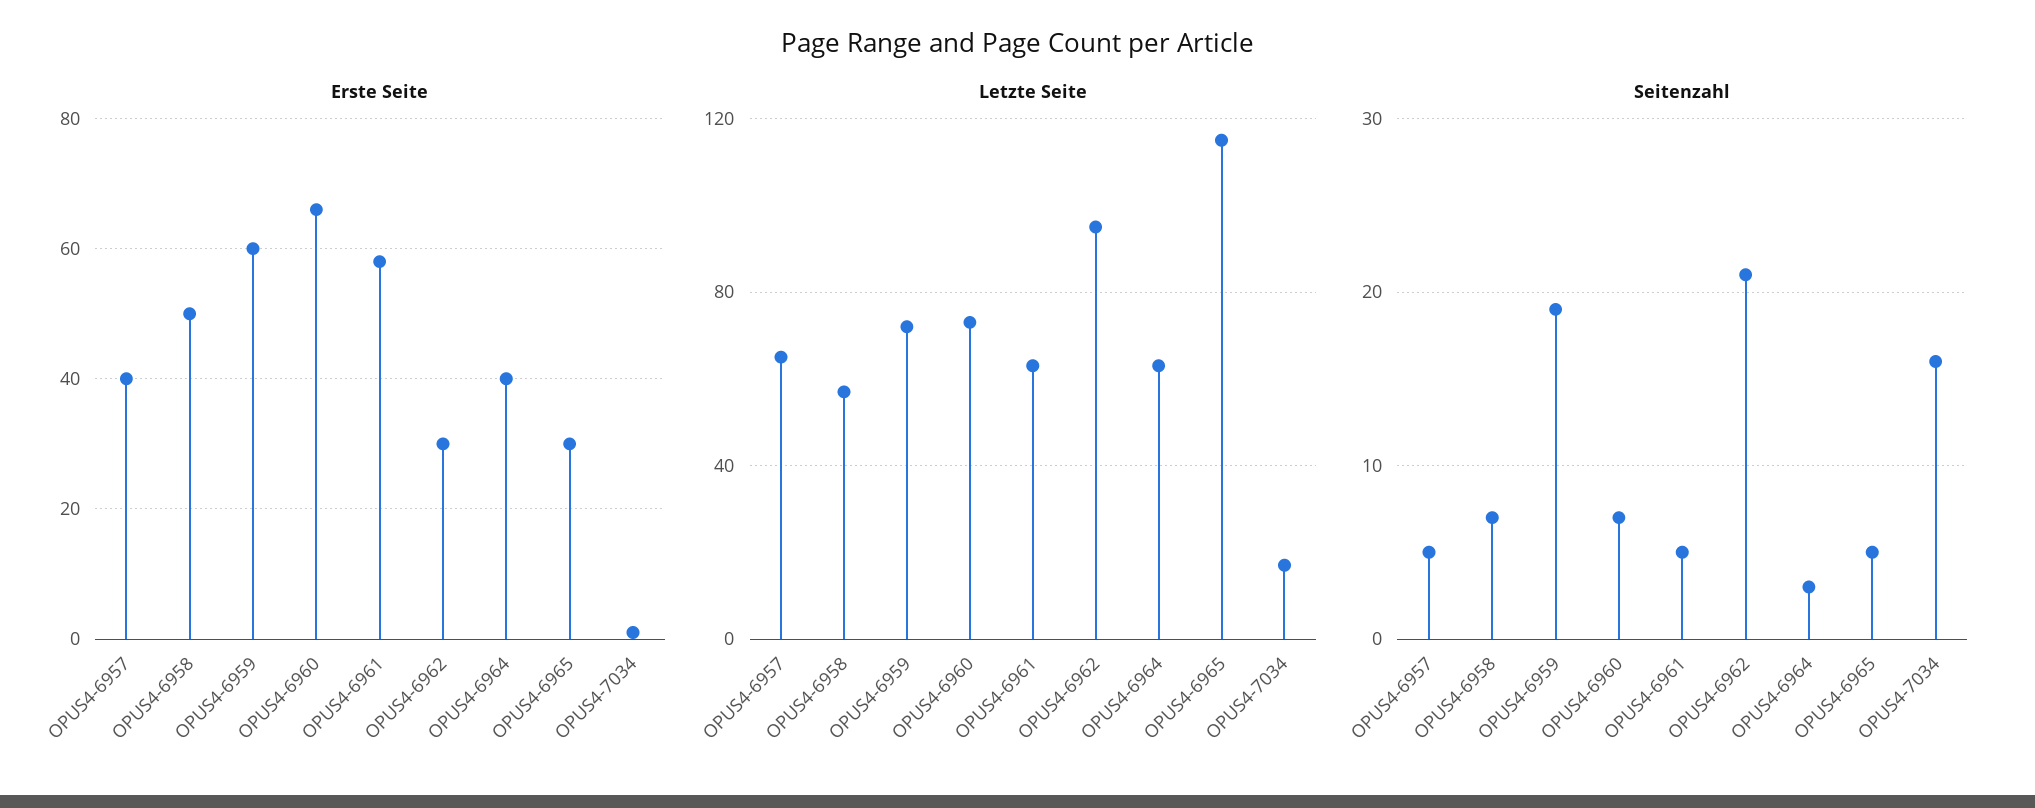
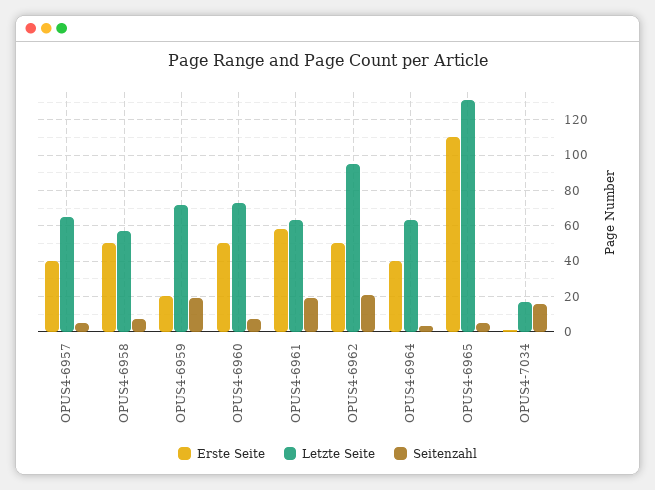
  {
    "Erste Seite": {
      "OPUS4-6957": 40,
      "OPUS4-6958": 50,
-     "OPUS4-6959": 60,
+     "OPUS4-6959": 20,
-     "OPUS4-6960": 65,
+     "OPUS4-6960": 50,
      "OPUS4-6961": 60,
-     "OPUS4-6962": 30,
+     "OPUS4-6962": 50,
      "OPUS4-6964": 40,
-     "OPUS4-6965": 30,
+     "OPUS4-6965": 110,
      "OPUS4-7034": 0
    },
    "Letzte Seite": {
      "OPUS4-6957": 65,
      "OPUS4-6958": 55,
      "OPUS4-6959": 70,
      "OPUS4-6960": 75,
      "OPUS4-6961": 65,
      "OPUS4-6962": 95,
      "OPUS4-6964": 65,
-     "OPUS4-6965": 115,
+     "OPUS4-6965": 130,
      "OPUS4-7034": 15
    },
    "Seitenzahl": {
      "OPUS4-6957": 5,
      "OPUS4-6958": 7,
      "OPUS4-6959": 19,
      "OPUS4-6960": 7,
-     "OPUS4-6961": 5,
+     "OPUS4-6961": 20,
      "OPUS4-6962": 21,
      "OPUS4-6964": 3,
      "OPUS4-6965": 5,
      "OPUS4-7034": 16
    }
  }

